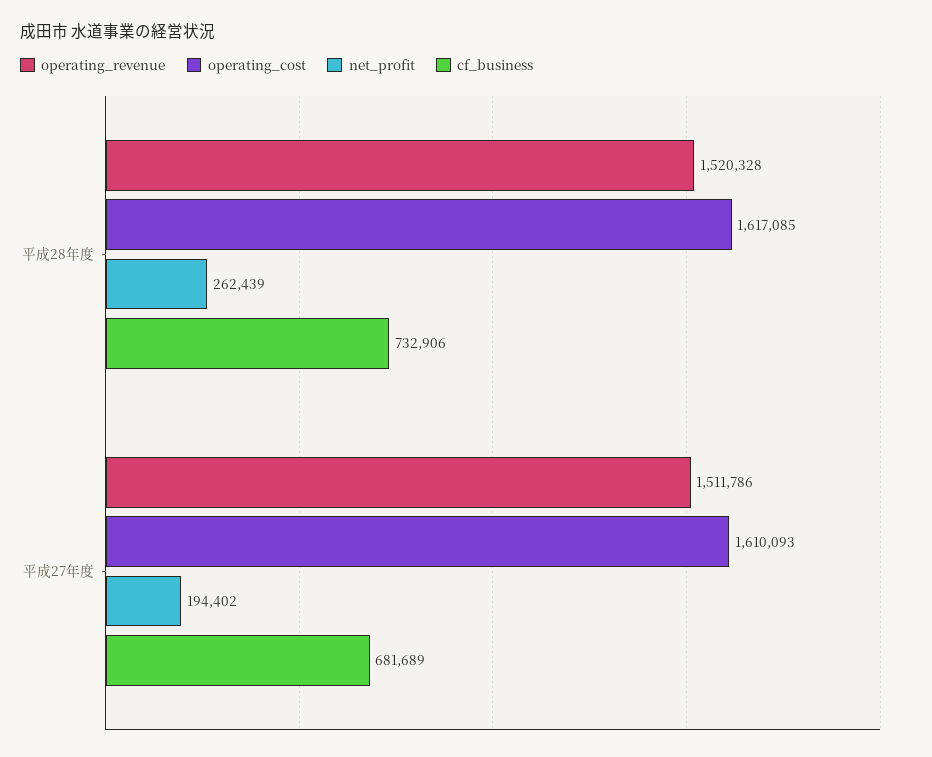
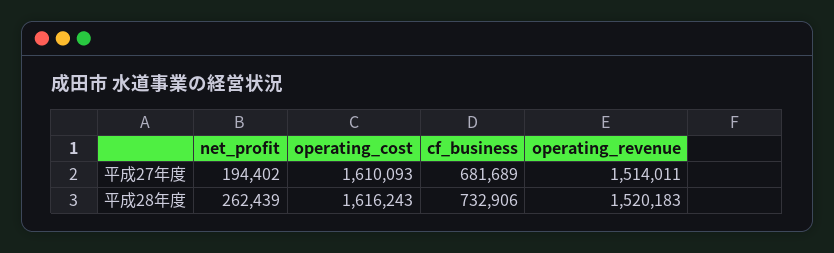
  {
    "operating_revenue": {
-     "平成28年度": 1520328,
+     "平成28年度": 1520183,
-     "平成27年度": 1511786
+     "平成27年度": 1514011
    },
    "operating_cost": {
-     "平成28年度": 1617085,
+     "平成28年度": 1616243,
      "平成27年度": 1610093
    },
    "net_profit": {
      "平成28年度": 262439,
      "平成27年度": 194402
    },
    "cf_business": {
      "平成28年度": 732906,
      "平成27年度": 681689
    }
  }

